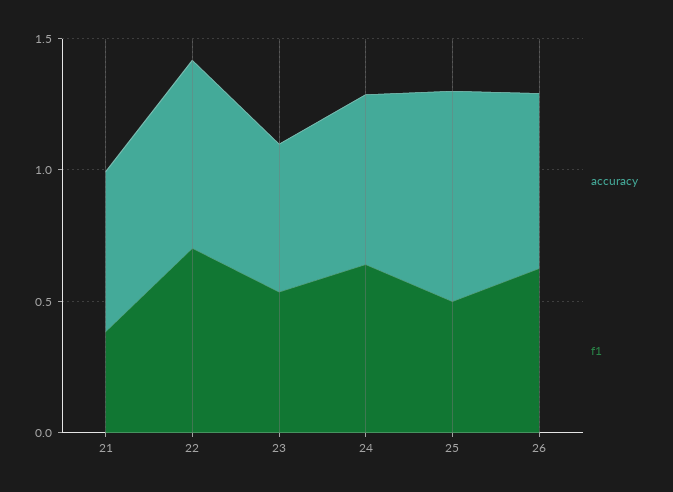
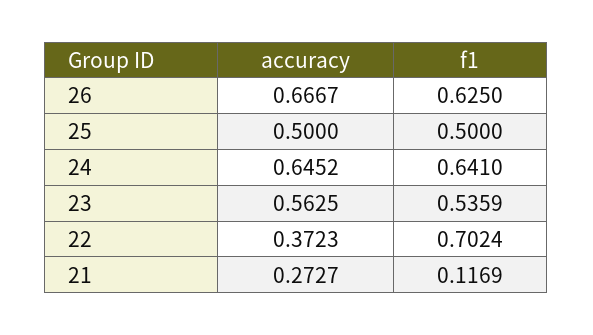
  {
    "accuracy": {
-     "21": 0.6,
+     "21": 0.2727,
-     "22": 0.7,
+     "22": 0.3723,
      "23": 0.5625,
      "24": 0.6452,
-     "25": 0.8,
+     "25": 0.5,
      "26": 0.6667
    },
    "f1": {
-     "21": 0.4,
+     "21": 0.1169,
      "22": 0.7024,
      "23": 0.5359,
      "24": 0.641,
      "25": 0.5,
      "26": 0.625
    }
  }

